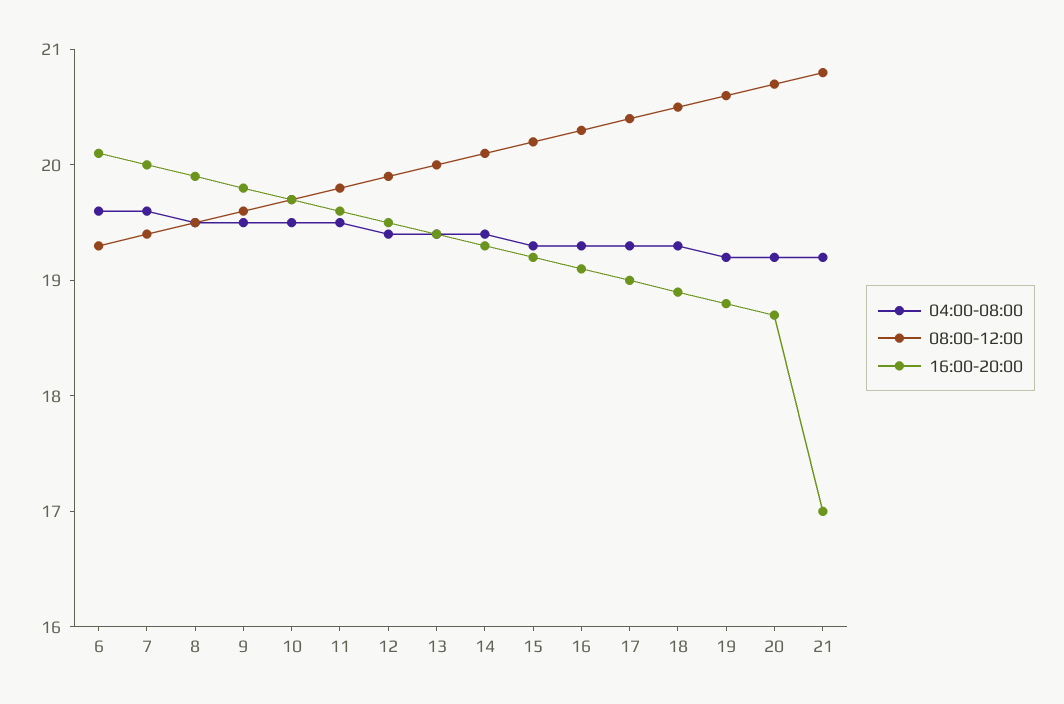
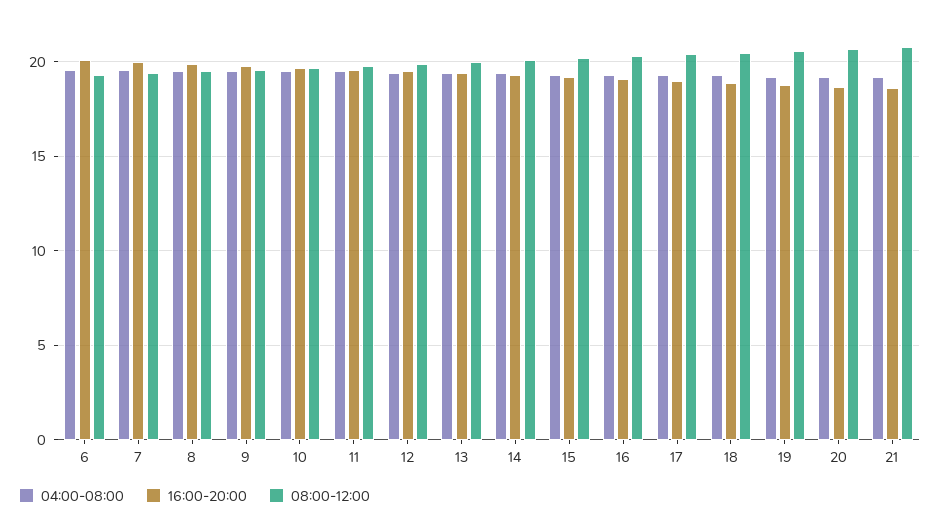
  {
    "04:00-08:00": {
      "6": 19.6,
      "7": 19.6,
      "8": 19.5,
      "9": 19.5,
      "10": 19.5,
      "11": 19.5,
      "12": 19.4,
      "13": 19.4,
      "14": 19.4,
      "15": 19.3,
      "16": 19.3,
      "17": 19.3,
      "18": 19.3,
      "19": 19.2,
      "20": 19.2,
      "21": 19.2
    },
    "08:00-12:00": {
      "6": 19.3,
      "7": 19.4,
      "8": 19.5,
      "9": 19.6,
      "10": 19.7,
      "11": 19.8,
      "12": 19.9,
      "13": 20,
      "14": 20.1,
      "15": 20.2,
      "16": 20.3,
      "17": 20.4,
      "18": 20.5,
      "19": 20.6,
      "20": 20.7,
      "21": 20.8
    },
    "16:00-20:00": {
      "6": 20.1,
      "7": 20,
      "8": 19.9,
      "9": 19.8,
      "10": 19.7,
      "11": 19.6,
      "12": 19.5,
      "13": 19.4,
      "14": 19.3,
      "15": 19.2,
      "16": 19.1,
      "17": 19,
      "18": 18.9,
      "19": 18.8,
      "20": 18.7,
-     "21": 17
+     "21": 18.5
    }
  }

